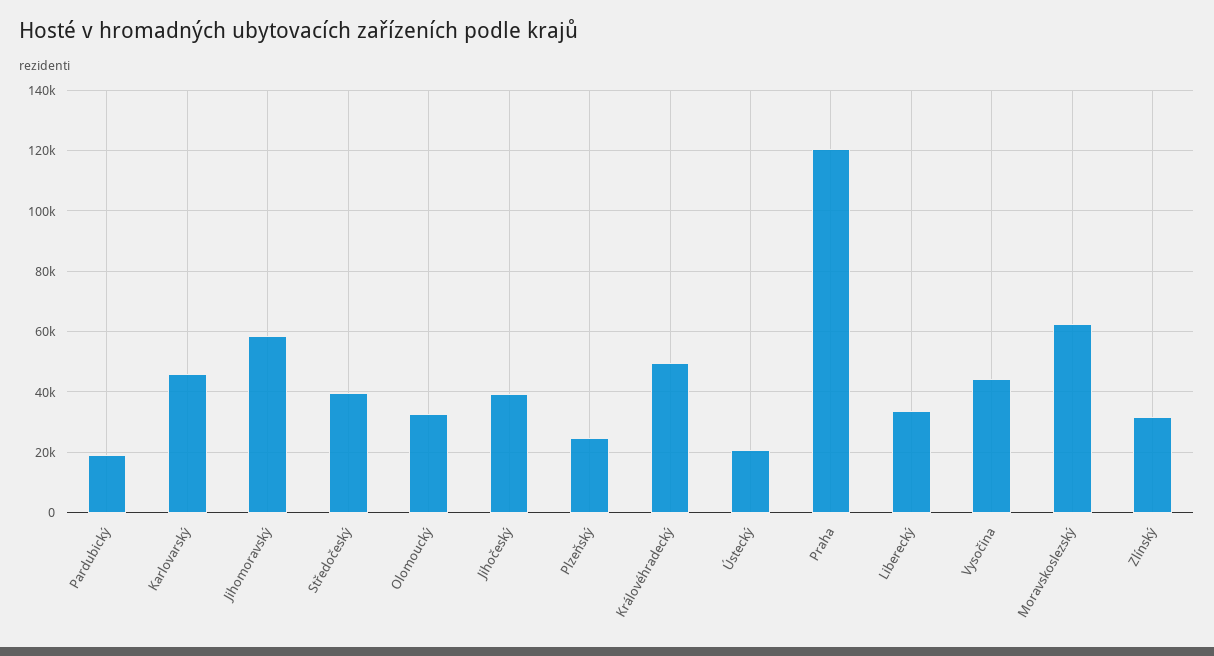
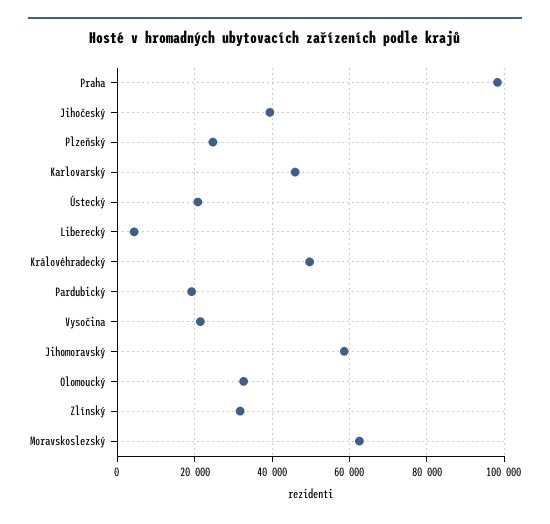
  {
    "Pardubický": 20000,
    "Karlovarský": 46000,
    "Jihomoravský": 58000,
-   "Středočeský": 40000,
    "Olomoucký": 32000,
    "Jihočeský": 40000,
    "Plzeňský": 24000,
    "Královéhradecký": 50000,
    "Ústecký": 20000,
-   "Praha": 120000,
+   "Praha": 98000,
-   "Liberecký": 34000,
+   "Liberecký": 4000,
-   "Vysočina": 44000,
+   "Vysočina": 22000,
    "Moravskoslezský": 62000,
    "Zlínský": 32000
  }

